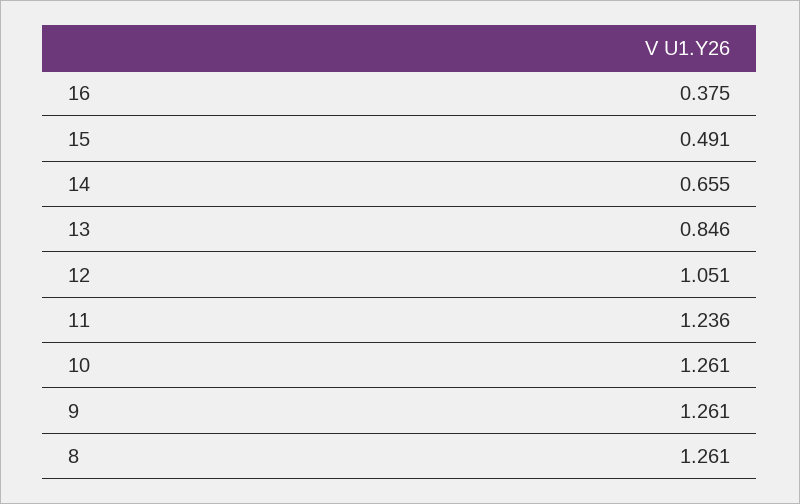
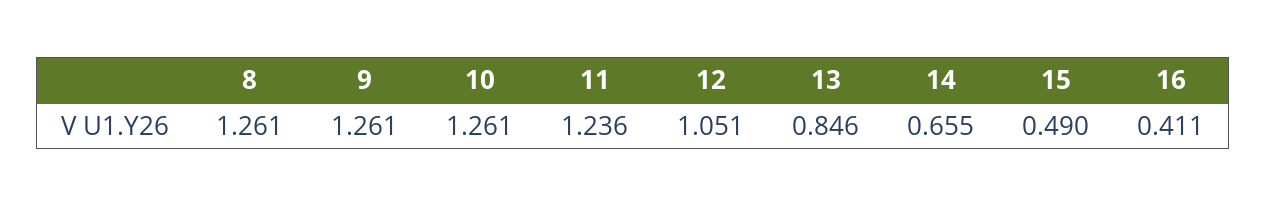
  {
-   "16": 0.375,
+   "16": 0.411,
-   "15": 0.491,
+   "15": 0.49,
    "14": 0.655,
    "13": 0.846,
    "12": 1.051,
    "11": 1.236,
    "10": 1.261,
    "9": 1.261,
    "8": 1.261
  }

